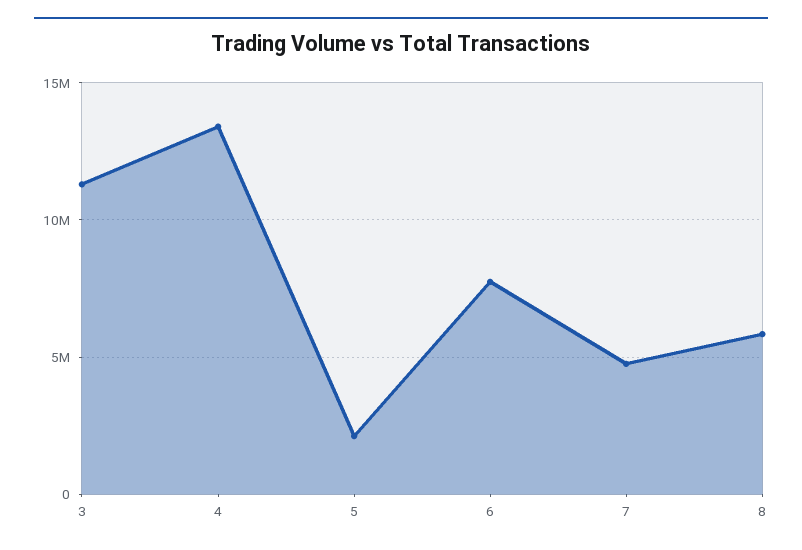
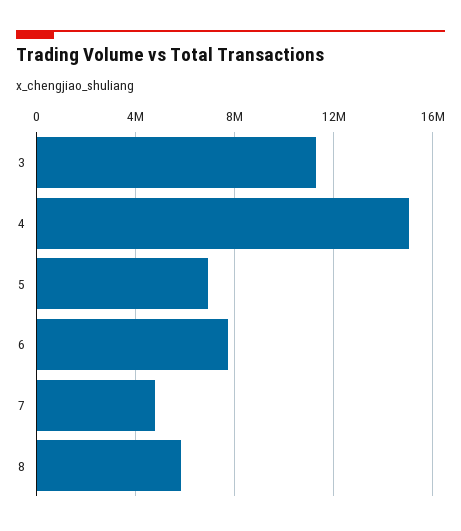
  {
    "3": 11500000,
-   "4": 13500000,
+   "4": 15000000,
-   "5": 2000000,
+   "5": 7000000,
    "6": 7500000,
    "7": 5000000,
    "8": 6000000
  }

